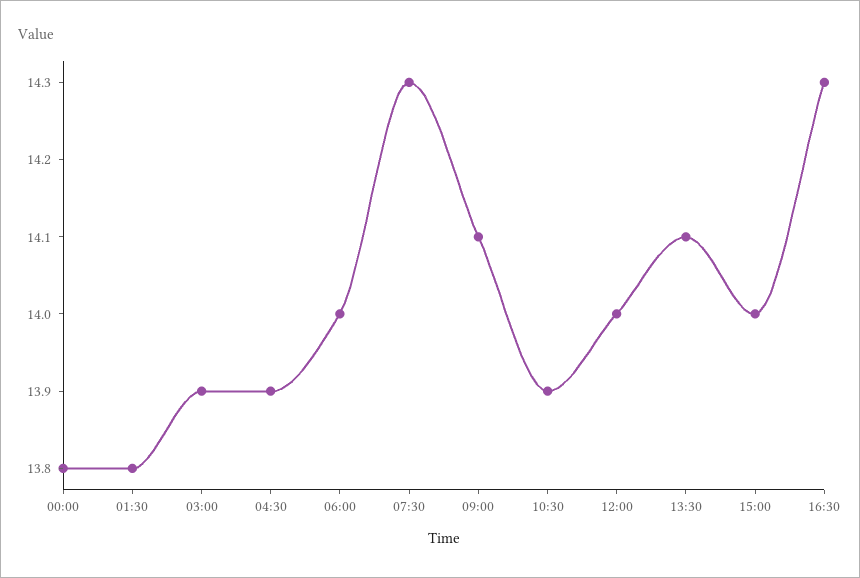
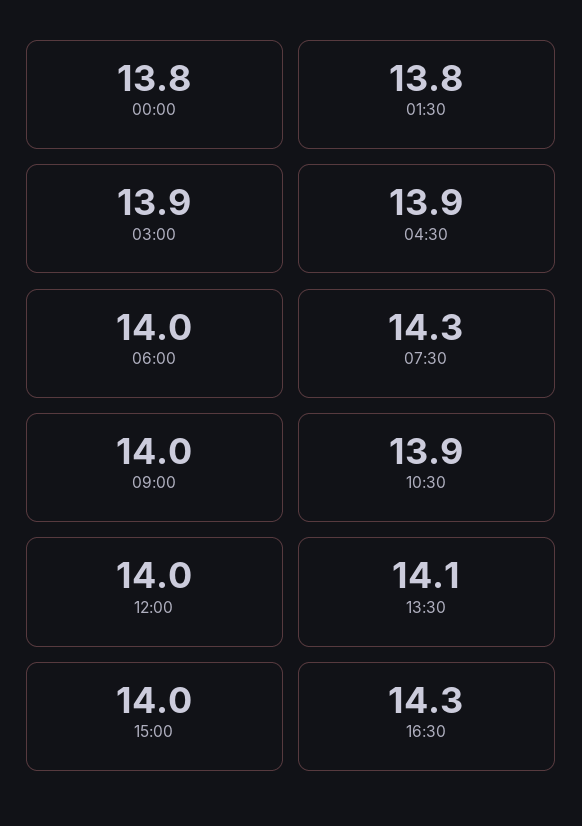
  {
    "00:00": 13.8,
    "01:30": 13.8,
    "03:00": 13.9,
    "04:30": 13.9,
    "06:00": 14,
    "07:30": 14.3,
-   "09:00": 14.1,
+   "09:00": 14,
    "10:30": 13.9,
    "12:00": 14,
    "13:30": 14.1,
    "15:00": 14,
    "16:30": 14.3
  }

